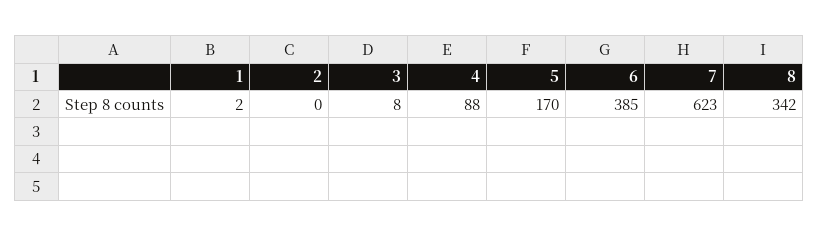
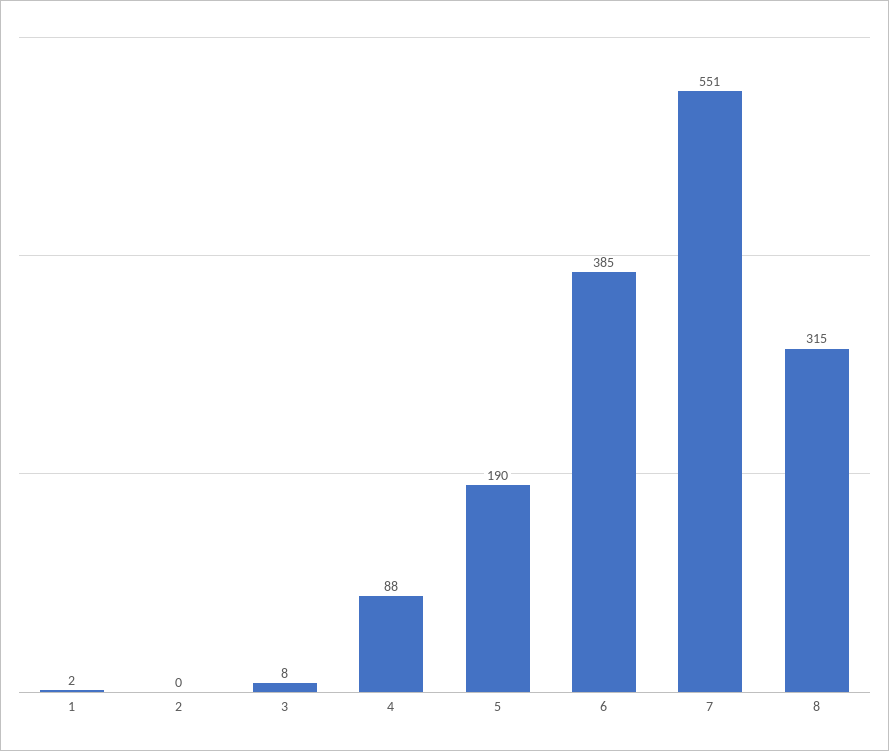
  {
    "1": 2,
    "2": 0,
    "3": 8,
    "4": 88,
-   "5": 170,
+   "5": 190,
    "6": 385,
-   "7": 623,
+   "7": 551,
-   "8": 342
+   "8": 315
  }

